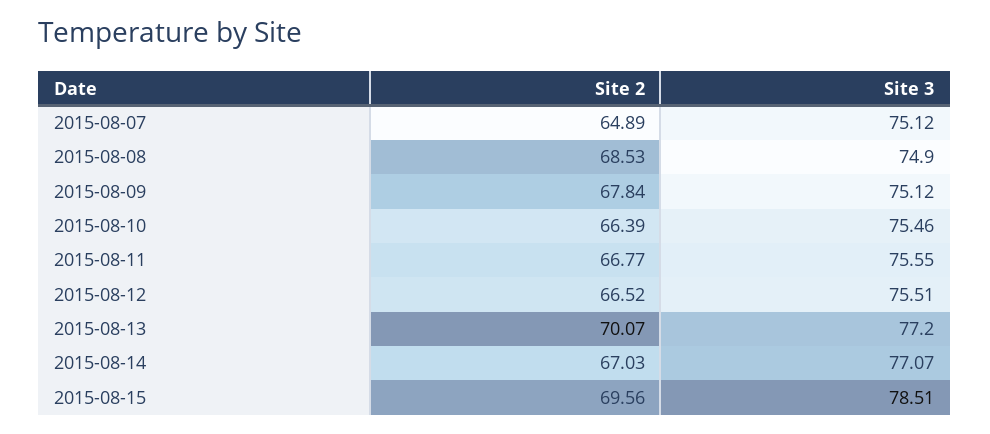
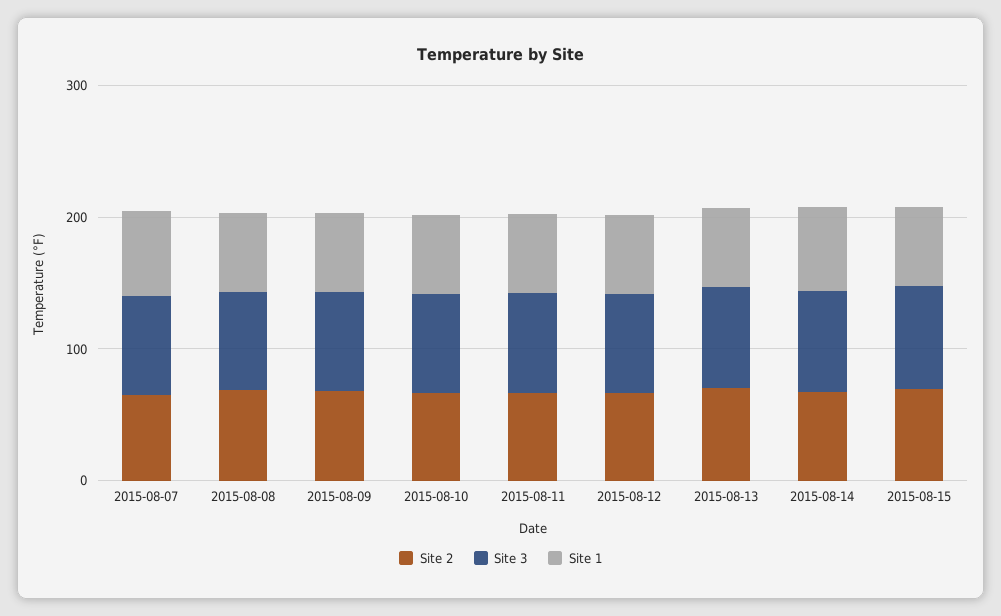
  {
    "Site 2": {
      "2015-08-07": 64.89,
      "2015-08-08": 68.53,
      "2015-08-09": 67.84,
      "2015-08-10": 66.39,
      "2015-08-11": 66.77,
      "2015-08-12": 66.52,
      "2015-08-13": 70.07,
      "2015-08-14": 67.03,
      "2015-08-15": 69.56
    },
    "Site 3": {
      "2015-08-07": 75.12,
      "2015-08-08": 74.9,
      "2015-08-09": 75.12,
      "2015-08-10": 75.46,
      "2015-08-11": 75.55,
      "2015-08-12": 75.51,
      "2015-08-13": 77.2,
      "2015-08-14": 77.07,
      "2015-08-15": 78.51
-   }
+   },
+   "Site 1": {
+     "2015-08-07": 60,
+     "2015-08-08": 60,
+     "2015-08-09": 60,
+     "2015-08-10": 60,
+     "2015-08-11": 60,
+     "2015-08-12": 60,
+     "2015-08-13": 60,
+     "2015-08-14": 60,
+     "2015-08-15": 60
+   }
  }

